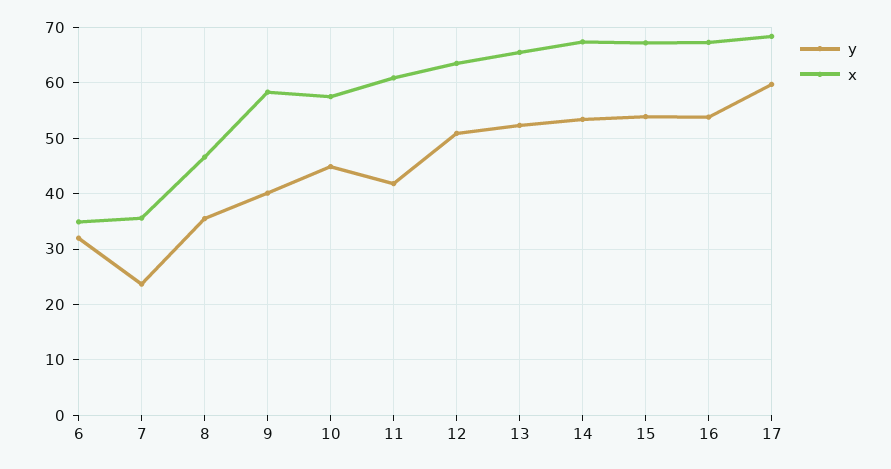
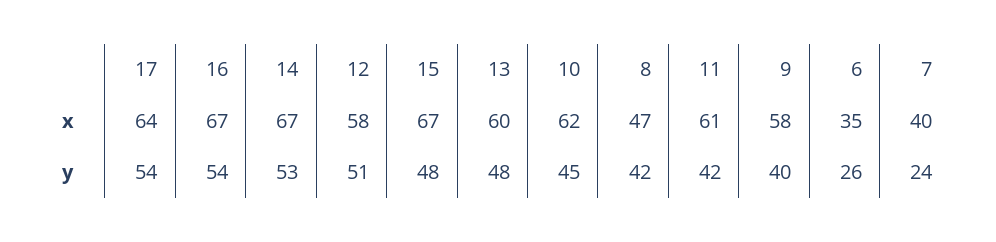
  {
    "y": {
-     "6": 32,
+     "6": 26,
      "7": 24,
-     "8": 36,
+     "8": 42,
      "9": 40,
      "10": 45,
      "11": 42,
      "12": 51,
-     "13": 52,
+     "13": 48,
      "14": 53,
-     "15": 54,
+     "15": 48,
      "16": 54,
-     "17": 60
+     "17": 54
    },
    "x": {
      "6": 35,
-     "7": 36,
+     "7": 40,
      "8": 47,
      "9": 58,
-     "10": 58,
+     "10": 62,
      "11": 61,
-     "12": 64,
+     "12": 58,
-     "13": 66,
+     "13": 60,
      "14": 67,
      "15": 67,
      "16": 67,
-     "17": 68
+     "17": 64
    }
  }

